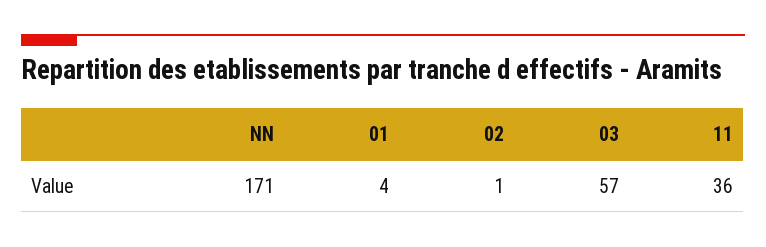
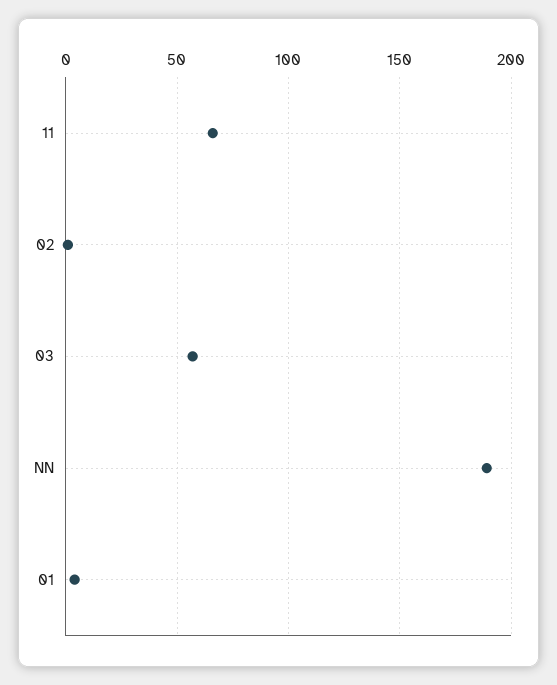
  {
-   "NN": 171,
+   "NN": 190,
    "01": 4,
    "02": 1,
    "03": 57,
-   "11": 36
+   "11": 65
  }

